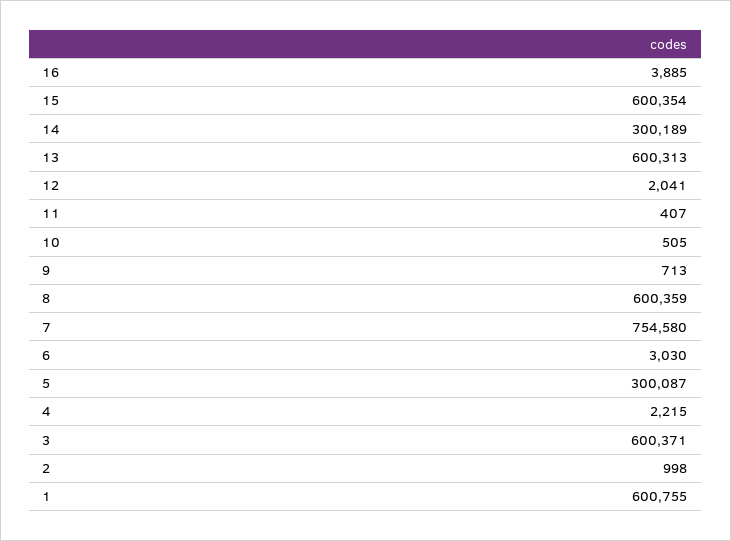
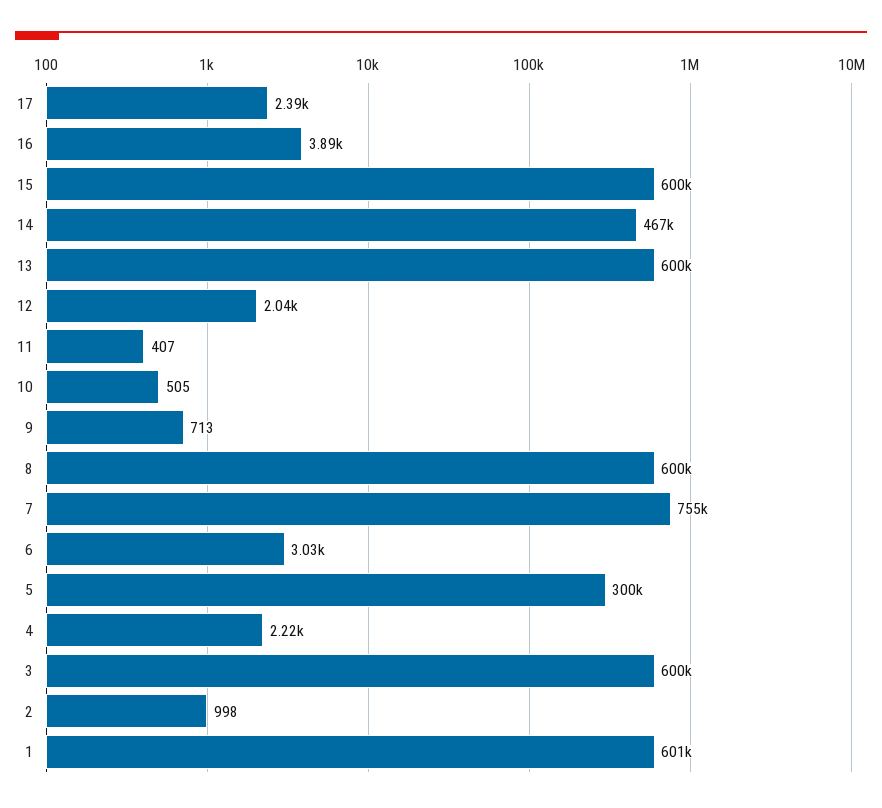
  {
    "16": 3885,
    "15": 600354,
-   "14": 300189,
+   "14": 467000,
    "13": 600313,
    "12": 2041,
    "11": 407,
    "10": 505,
    "9": 713,
    "8": 600359,
    "7": 754580,
    "6": 3030,
    "5": 300087,
    "4": 2215,
    "3": 600371,
    "2": 998,
-   "1": 600755
+   "1": 600755,
+   "17": 2390
  }

